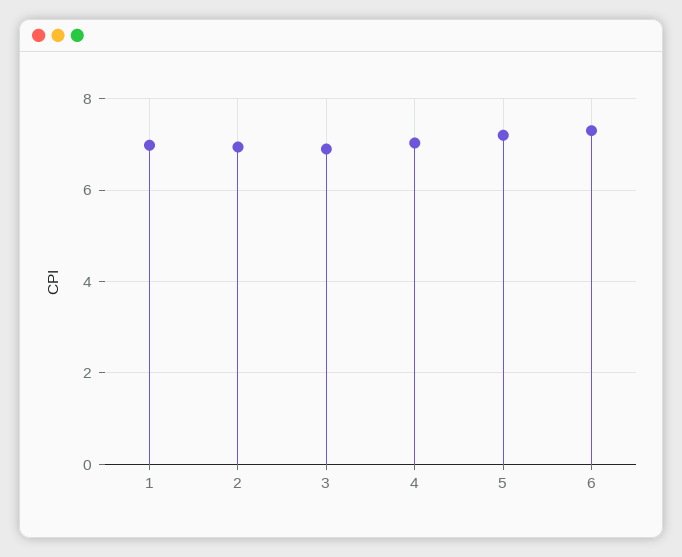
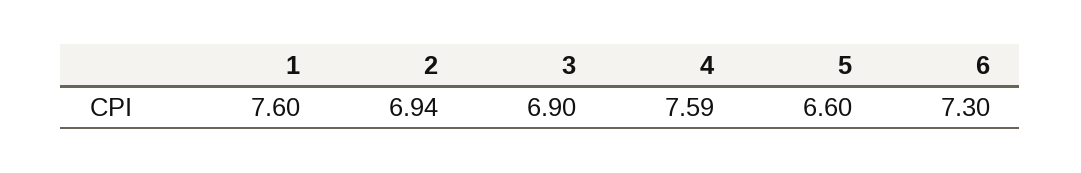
  {
-   "1": 7,
+   "1": 7.6,
    "2": 6.94,
    "3": 6.9,
-   "4": 7,
+   "4": 7.59,
-   "5": 7.2,
+   "5": 6.6,
    "6": 7.3
  }

